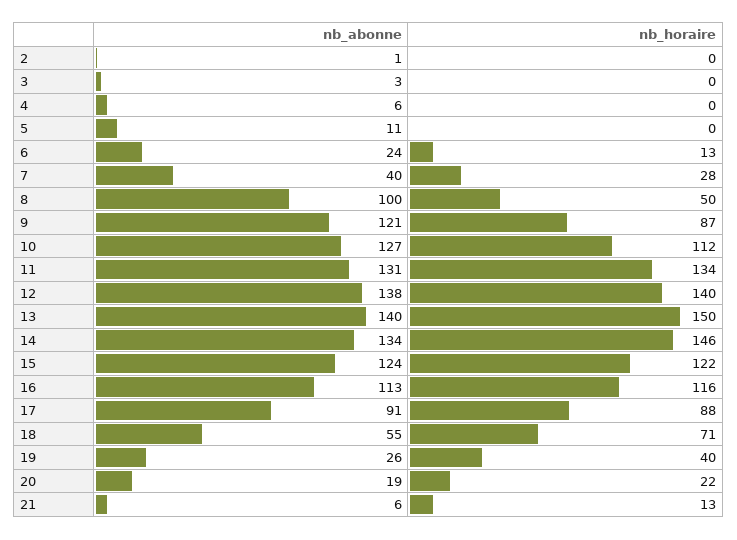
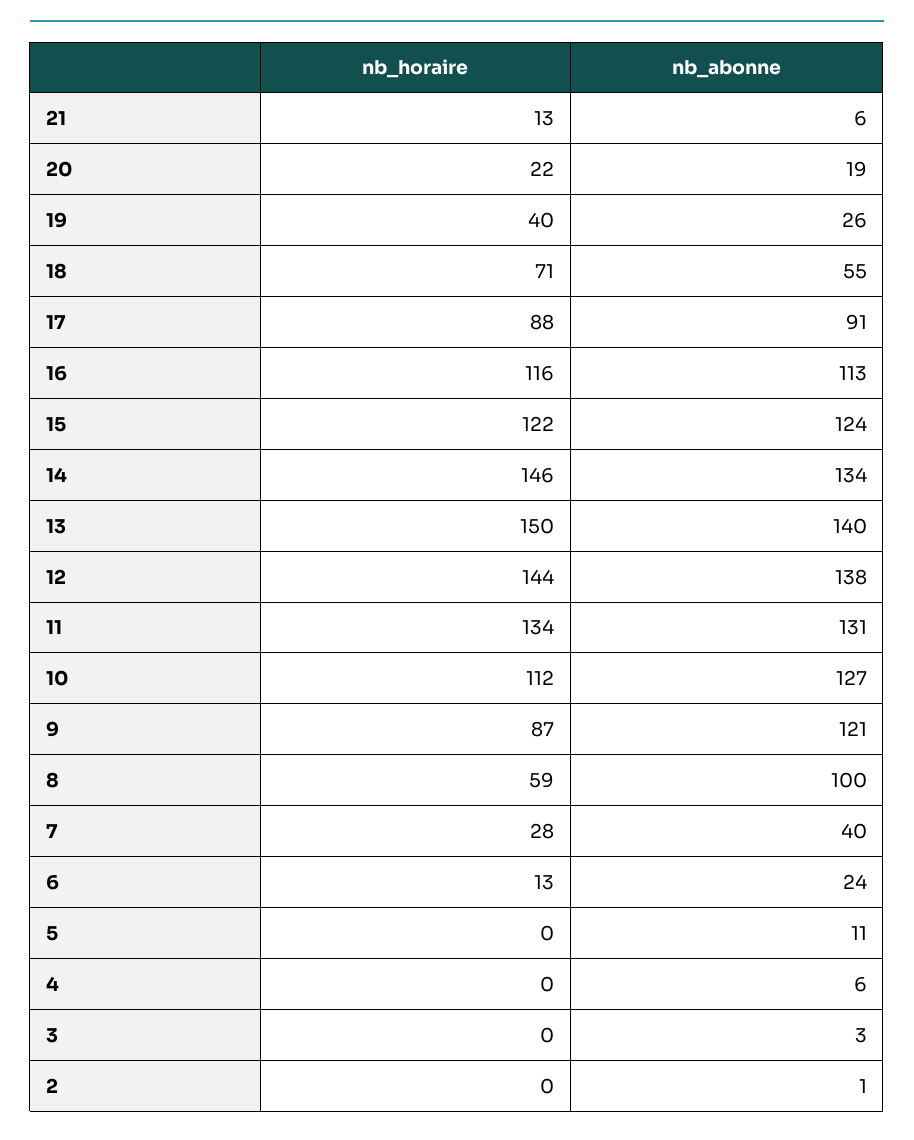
  {
    "nb_abonne": {
      "2": 1,
      "3": 3,
      "4": 6,
      "5": 11,
      "6": 24,
      "7": 40,
      "8": 100,
      "9": 121,
      "10": 127,
      "11": 131,
      "12": 138,
      "13": 140,
      "14": 134,
      "15": 124,
      "16": 113,
      "17": 91,
      "18": 55,
      "19": 26,
      "20": 19,
      "21": 6
    },
    "nb_horaire": {
      "2": 0,
      "3": 0,
      "4": 0,
      "5": 0,
      "6": 13,
      "7": 28,
-     "8": 50,
+     "8": 59,
      "9": 87,
      "10": 112,
      "11": 134,
-     "12": 140,
+     "12": 144,
      "13": 150,
      "14": 146,
      "15": 122,
      "16": 116,
      "17": 88,
      "18": 71,
      "19": 40,
      "20": 22,
      "21": 13
    }
  }

